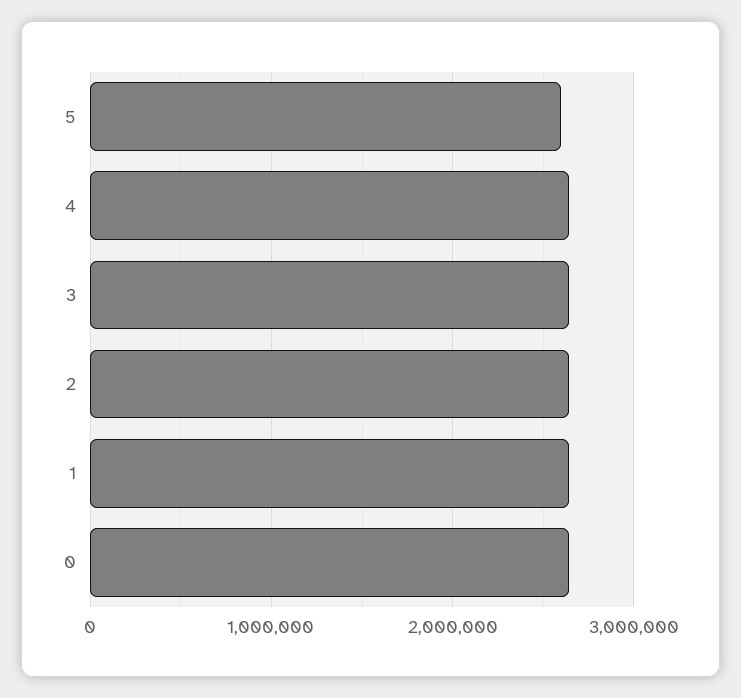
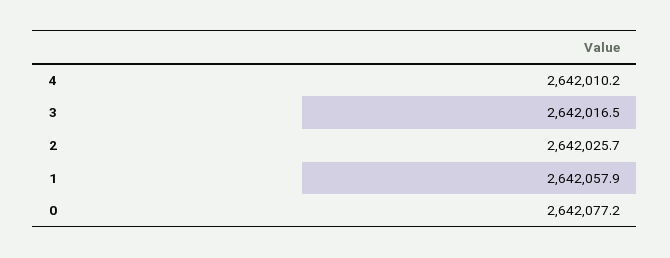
  {
-   "5": 2600000,
    "4": 2642010.2,
    "3": 2642016.5,
    "2": 2642025.7,
    "1": 2642057.9,
    "0": 2642077.2
  }

